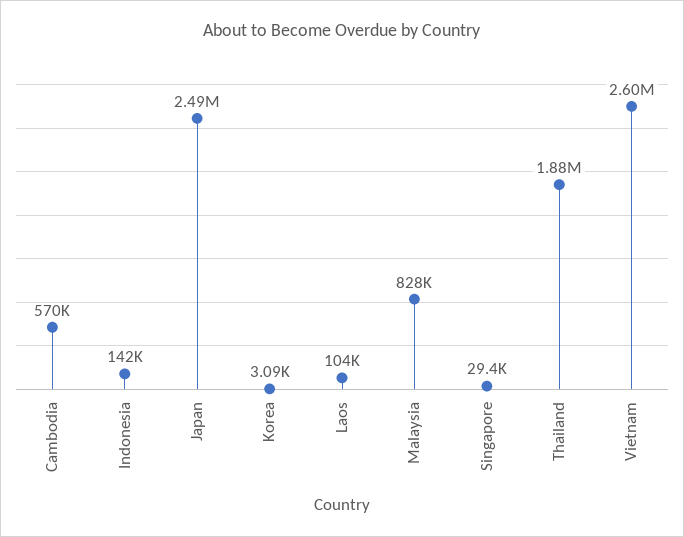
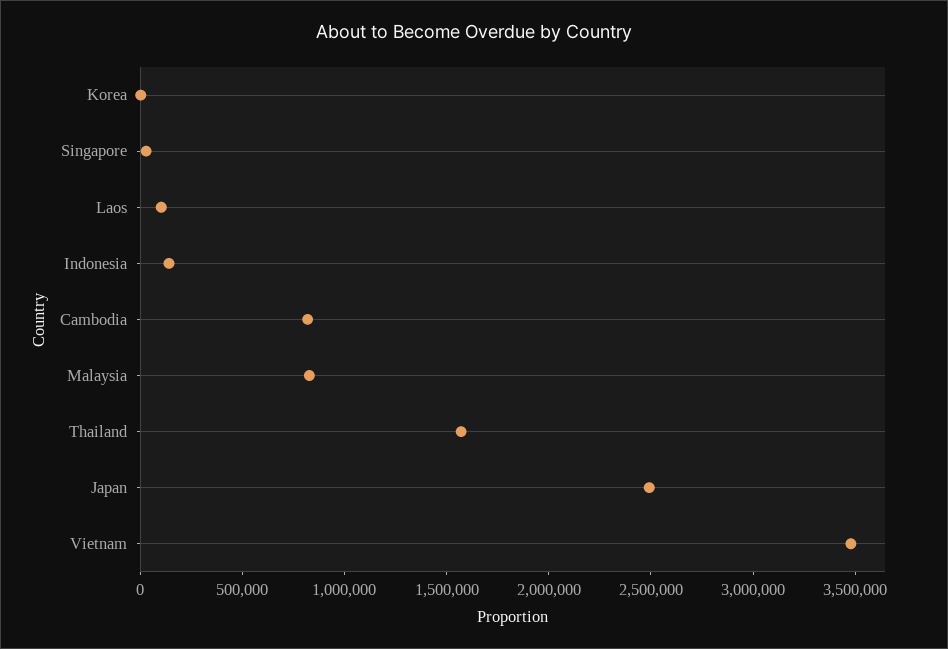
  {
-   "Cambodia": 570000,
+   "Cambodia": 800000,
    "Indonesia": 142000,
    "Japan": 2490000,
    "Korea": 3090,
    "Laos": 104000,
    "Malaysia": 828000,
    "Singapore": 29400,
-   "Thailand": 1880000,
+   "Thailand": 1600000,
-   "Vietnam": 2600000
+   "Vietnam": 3500000
  }

